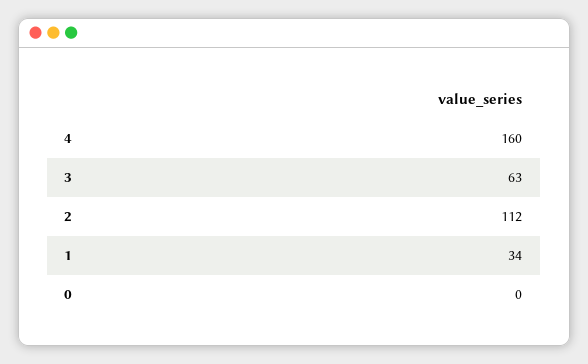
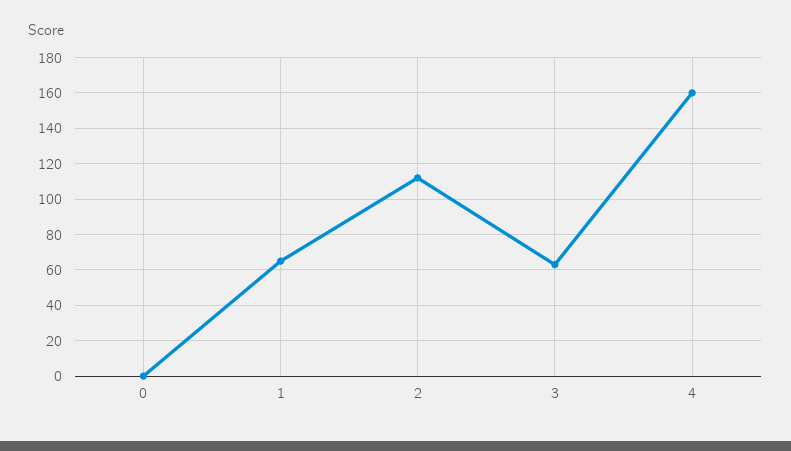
  {
    "4": 160,
    "3": 63,
    "2": 112,
-   "1": 34,
+   "1": 65,
    "0": 0
  }

